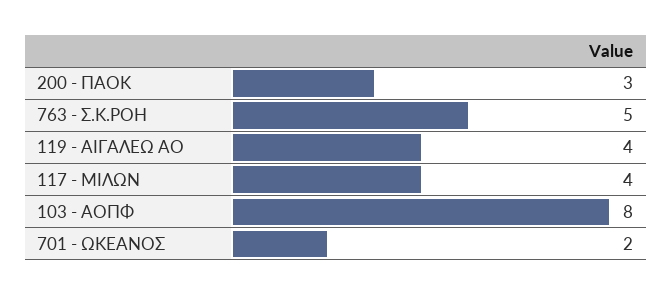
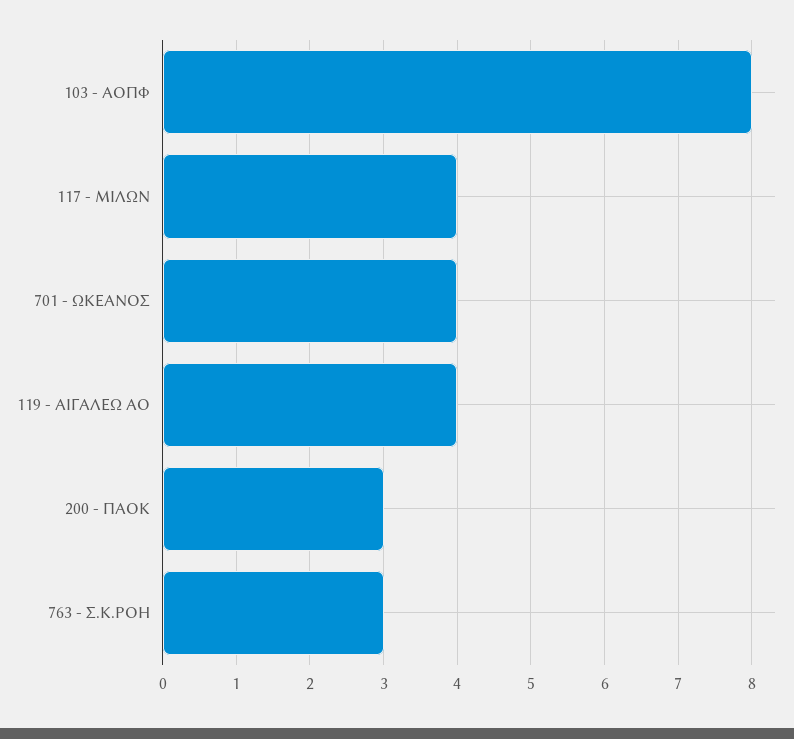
  {
    "200 - ΠΑΟΚ": 3,
-   "763 - Σ.Κ.ΡΟΗ": 5,
+   "763 - Σ.Κ.ΡΟΗ": 3,
    "119 - ΑΙΓΑΛΕΩ ΑΟ": 4,
    "117 - ΜΙΛΩΝ": 4,
    "103 - ΑΟΠΦ": 8,
-   "701 - ΩΚΕΑΝΟΣ": 2
+   "701 - ΩΚΕΑΝΟΣ": 4
  }

